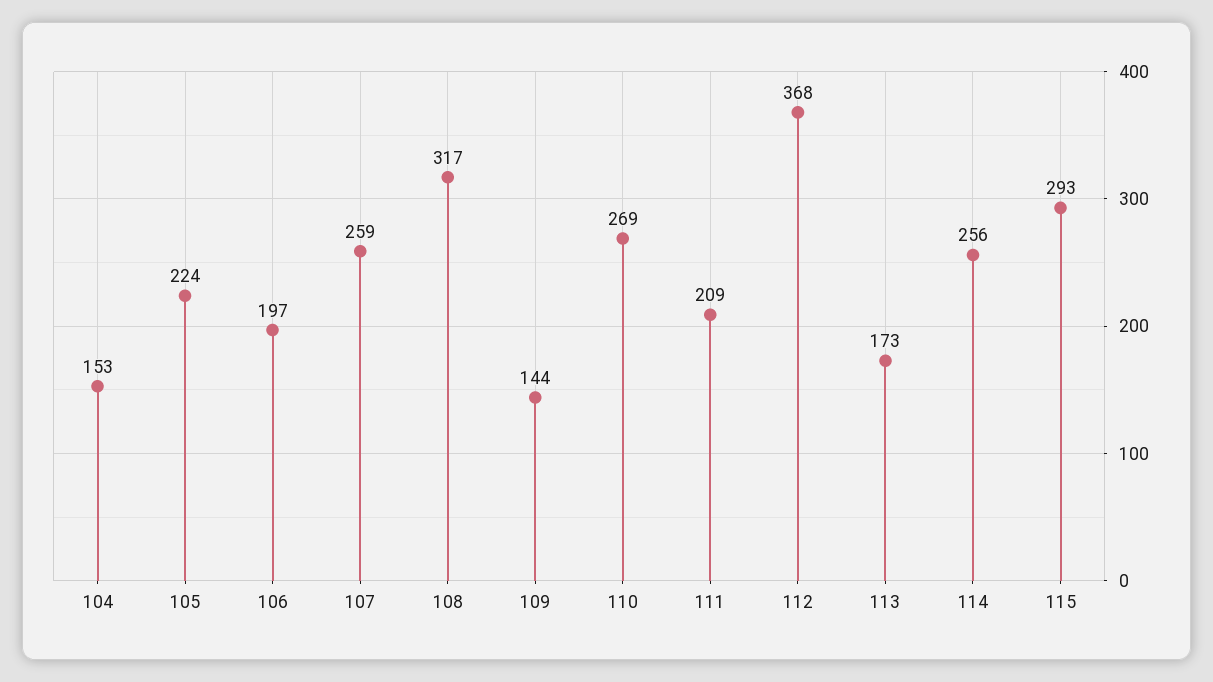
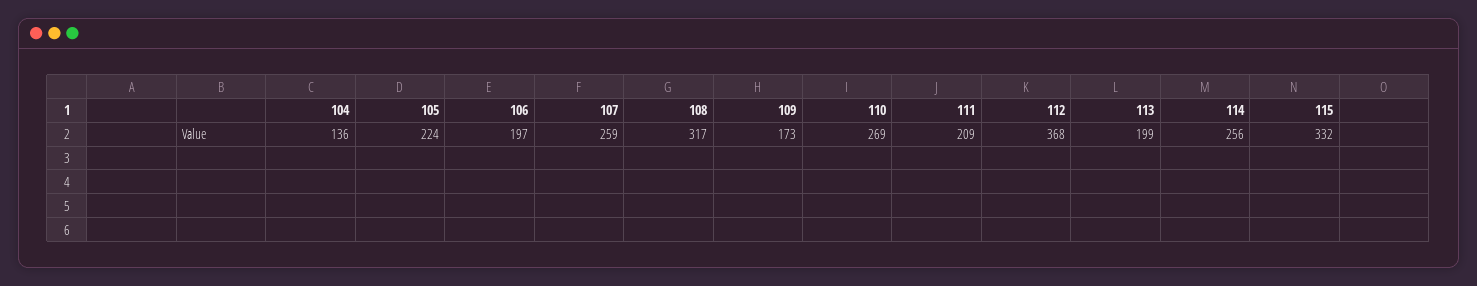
  {
-   "104": 153,
+   "104": 136,
    "105": 224,
    "106": 197,
    "107": 259,
    "108": 317,
-   "109": 144,
+   "109": 173,
    "110": 269,
    "111": 209,
    "112": 368,
-   "113": 173,
+   "113": 199,
    "114": 256,
-   "115": 293
+   "115": 332
  }

